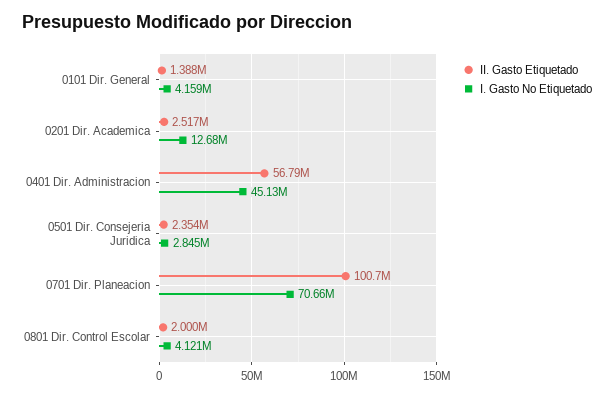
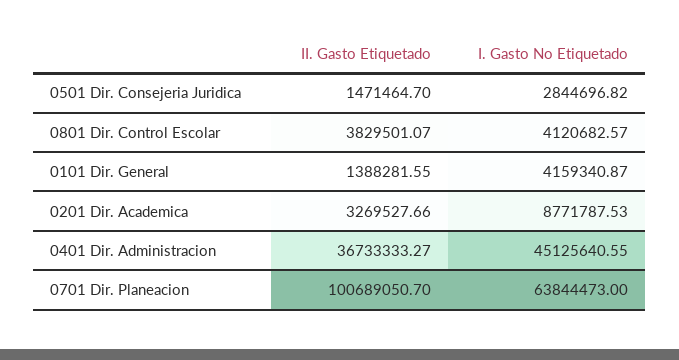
  {
    "II. Gasto Etiquetado": {
      "0101 Dir. General": 1388281.55,
-     "0201 Dir. Academica": 2517000,
+     "0201 Dir. Academica": 3269527.66,
-     "0401 Dir. Administracion": 56790000,
+     "0401 Dir. Administracion": 36733333.27,
-     "0501 Dir. Consejeria Juridica": 2354000,
+     "0501 Dir. Consejeria Juridica": 1471464.7,
      "0701 Dir. Planeacion": 100689050.7,
-     "0801 Dir. Control Escolar": 2000000
+     "0801 Dir. Control Escolar": 3829501.07
    },
    "I. Gasto No Etiquetado": {
      "0101 Dir. General": 4159340.87,
-     "0201 Dir. Academica": 12680000,
+     "0201 Dir. Academica": 8771787.53,
      "0401 Dir. Administracion": 45125640.55,
      "0501 Dir. Consejeria Juridica": 2844696.82,
-     "0701 Dir. Planeacion": 70660000,
+     "0701 Dir. Planeacion": 63844473,
      "0801 Dir. Control Escolar": 4120682.57
    }
  }

